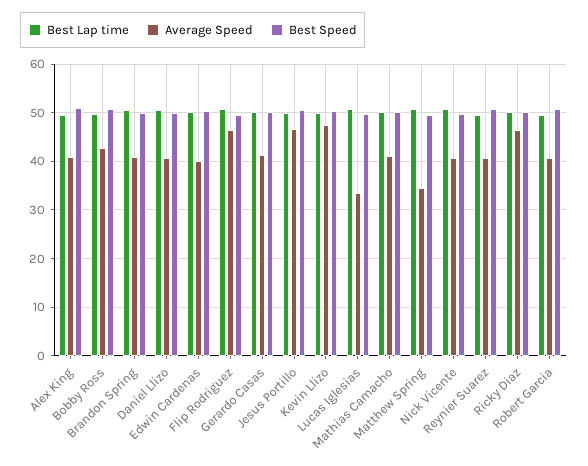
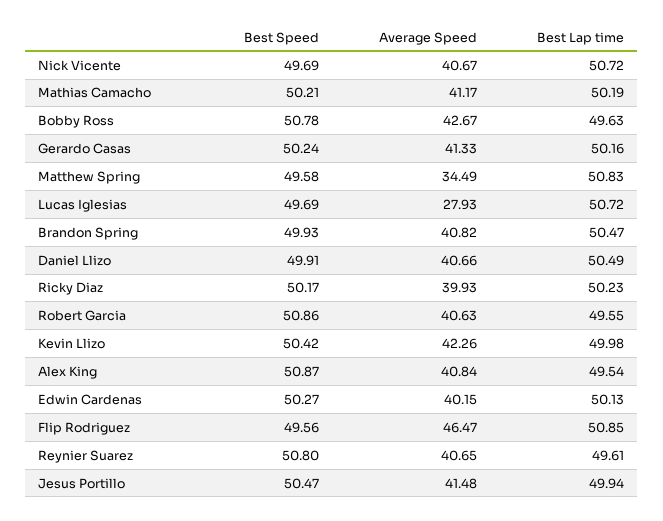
  {
    "Best Lap time": {
      "Alex King": 49.54,
      "Bobby Ross": 49.63,
      "Brandon Spring": 50.47,
      "Daniel Llizo": 50.49,
      "Edwin Cardenas": 50.13,
      "Flip Rodriguez": 50.85,
      "Gerardo Casas": 50.16,
      "Jesus Portillo": 49.94,
      "Kevin Llizo": 49.98,
      "Lucas Iglesias": 50.72,
      "Mathias Camacho": 50.19,
      "Matthew Spring": 50.83,
      "Nick Vicente": 50.72,
      "Reynier Suarez": 49.61,
      "Ricky Diaz": 50.23,
      "Robert Garcia": 49.55
    },
    "Average Speed": {
      "Alex King": 40.84,
      "Bobby Ross": 42.67,
      "Brandon Spring": 40.82,
      "Daniel Llizo": 40.66,
      "Edwin Cardenas": 40.15,
      "Flip Rodriguez": 46.47,
      "Gerardo Casas": 41.33,
-     "Jesus Portillo": 46,
+     "Jesus Portillo": 41.48,
-     "Kevin Llizo": 48,
+     "Kevin Llizo": 42.26,
-     "Lucas Iglesias": 34,
+     "Lucas Iglesias": 27.93,
      "Mathias Camacho": 41.17,
      "Matthew Spring": 34.49,
      "Nick Vicente": 40.67,
      "Reynier Suarez": 40.65,
-     "Ricky Diaz": 46,
+     "Ricky Diaz": 39.93,
      "Robert Garcia": 40.63
    },
    "Best Speed": {
      "Alex King": 50.87,
      "Bobby Ross": 50.78,
      "Brandon Spring": 49.93,
      "Daniel Llizo": 49.91,
      "Edwin Cardenas": 50.27,
      "Flip Rodriguez": 49.56,
      "Gerardo Casas": 50.24,
      "Jesus Portillo": 50.47,
      "Kevin Llizo": 50.42,
      "Lucas Iglesias": 49.69,
      "Mathias Camacho": 50.21,
      "Matthew Spring": 49.58,
      "Nick Vicente": 49.69,
      "Reynier Suarez": 50.8,
      "Ricky Diaz": 50.17,
      "Robert Garcia": 50.86
    }
  }

